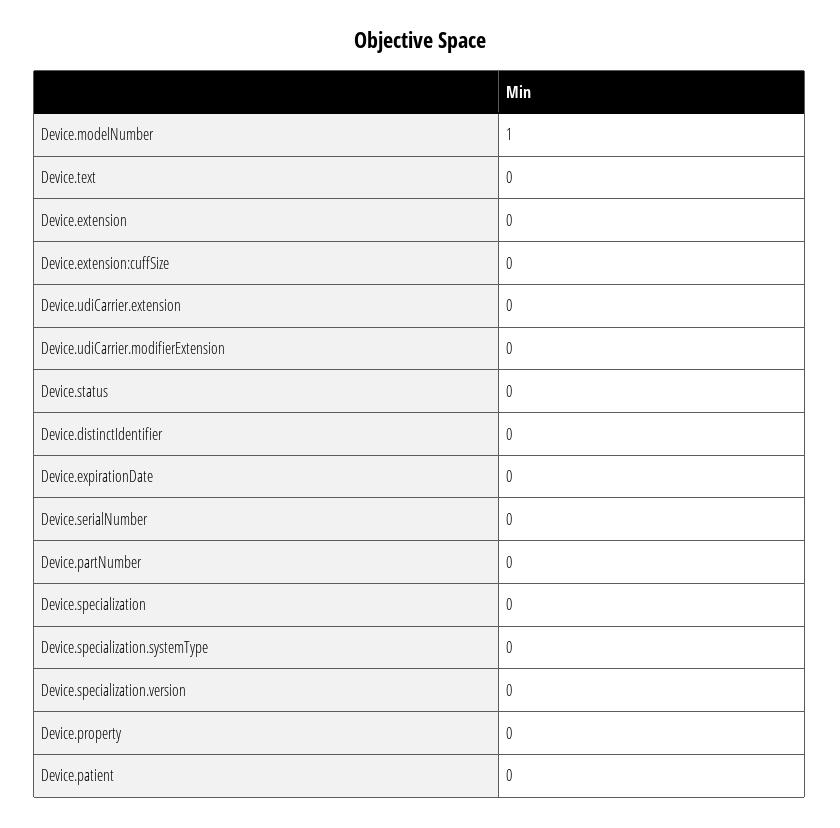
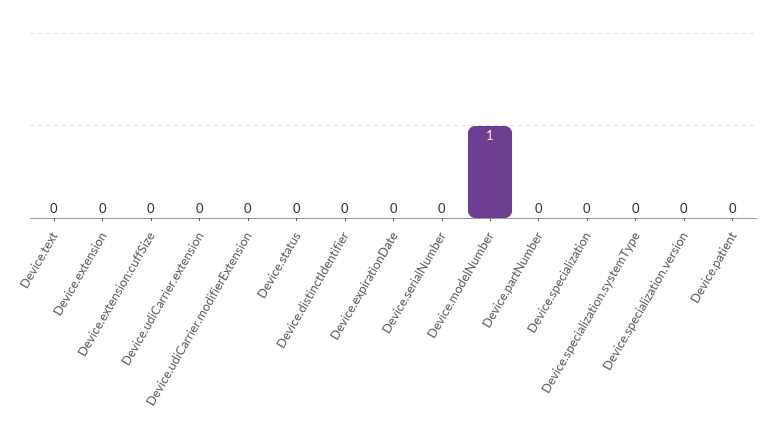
  {
    "Device.modelNumber": 1,
    "Device.text": 0,
    "Device.extension": 0,
    "Device.extension:cuffSize": 0,
    "Device.udiCarrier.extension": 0,
    "Device.udiCarrier.modifierExtension": 0,
    "Device.status": 0,
    "Device.distinctIdentifier": 0,
    "Device.expirationDate": 0,
    "Device.serialNumber": 0,
    "Device.partNumber": 0,
    "Device.specialization": 0,
    "Device.specialization.systemType": 0,
    "Device.specialization.version": 0,
-   "Device.property": 0,
    "Device.patient": 0
  }

